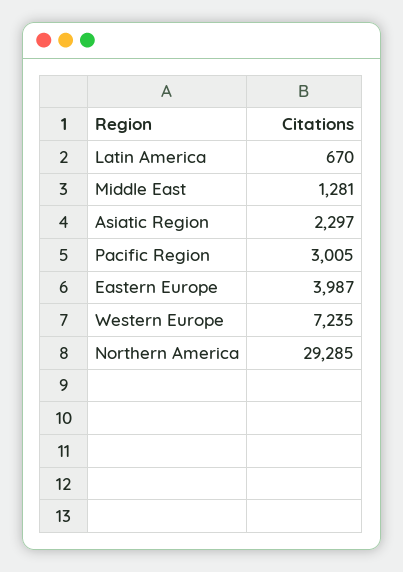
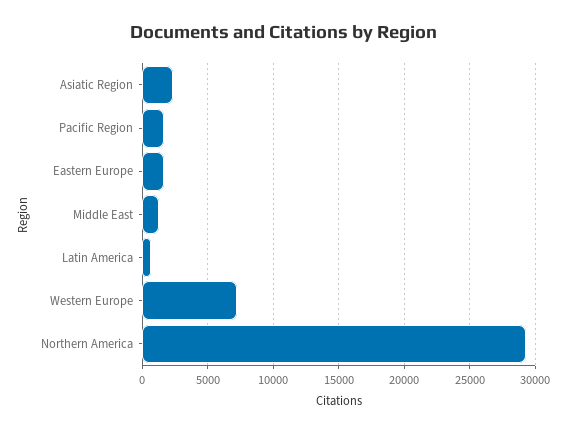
  {
    "Latin America": 670,
    "Middle East": 1281,
    "Asiatic Region": 2297,
-   "Pacific Region": 3005,
+   "Pacific Region": 1500,
-   "Eastern Europe": 3987,
+   "Eastern Europe": 1500,
    "Western Europe": 7235,
    "Northern America": 29285
  }

